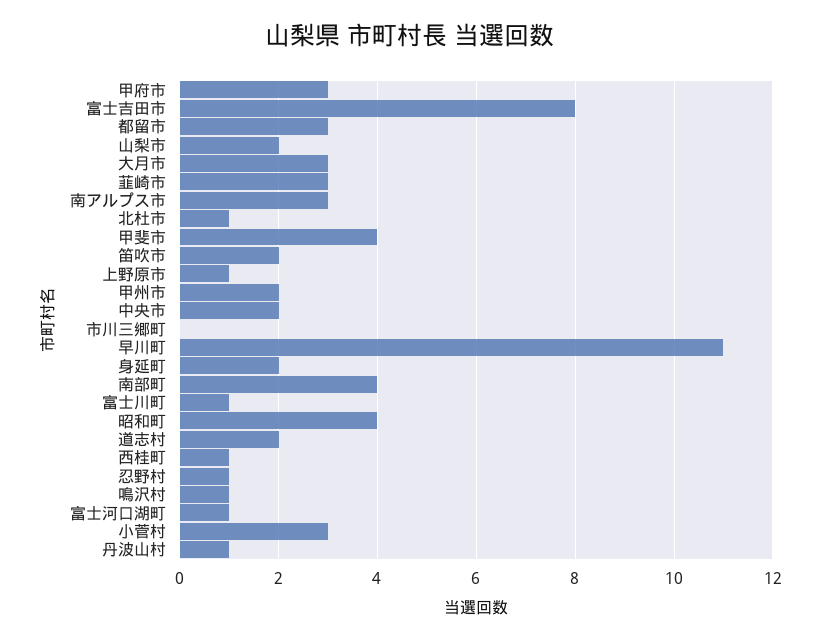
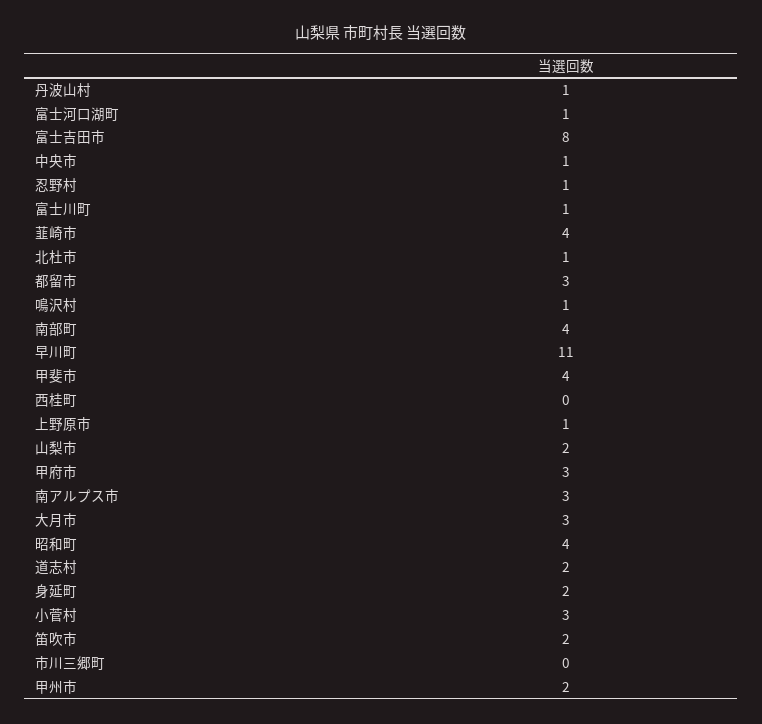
  {
    "甲府市": 3,
    "富士吉田市": 8,
    "都留市": 3,
    "山梨市": 2,
    "大月市": 3,
-   "韮崎市": 3,
+   "韮崎市": 4,
    "南アルプス市": 3,
    "北杜市": 1,
    "甲斐市": 4,
    "笛吹市": 2,
    "上野原市": 1,
    "甲州市": 2,
-   "中央市": 2,
+   "中央市": 1,
    "市川三郷町": 0,
    "早川町": 11,
    "身延町": 2,
    "南部町": 4,
    "富士川町": 1,
    "昭和町": 4,
    "道志村": 2,
-   "西桂町": 1,
+   "西桂町": 0,
    "忍野村": 1,
    "鳴沢村": 1,
    "富士河口湖町": 1,
    "小菅村": 3,
    "丹波山村": 1
  }

